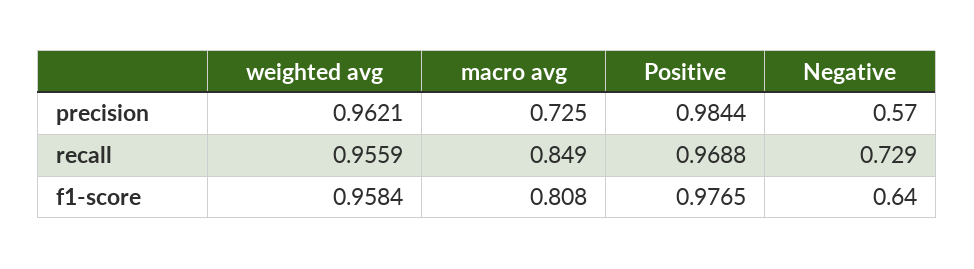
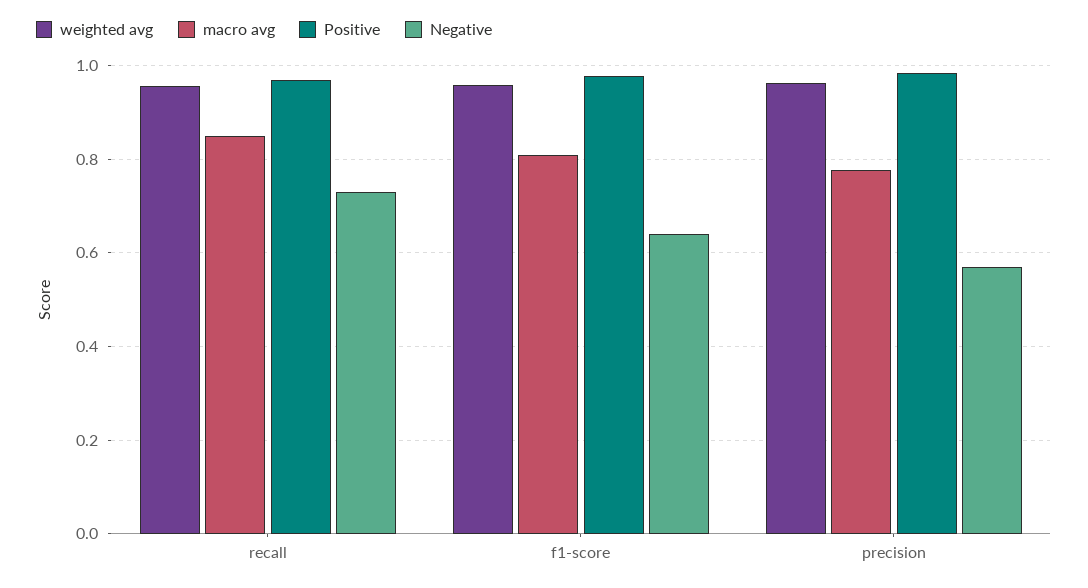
  {
    "weighted avg": {
      "precision": 0.9621,
      "recall": 0.9559,
      "f1-score": 0.9584
    },
    "macro avg": {
-     "precision": 0.725,
+     "precision": 0.78,
      "recall": 0.849,
      "f1-score": 0.808
    },
    "Positive": {
      "precision": 0.9844,
      "recall": 0.9688,
      "f1-score": 0.9765
    },
    "Negative": {
      "precision": 0.57,
      "recall": 0.729,
      "f1-score": 0.64
    }
  }

